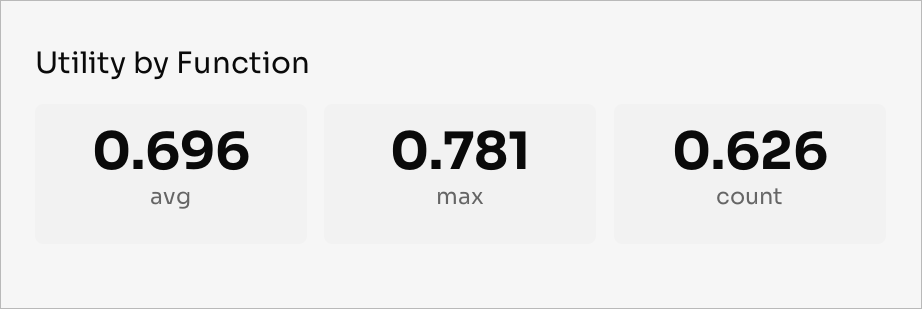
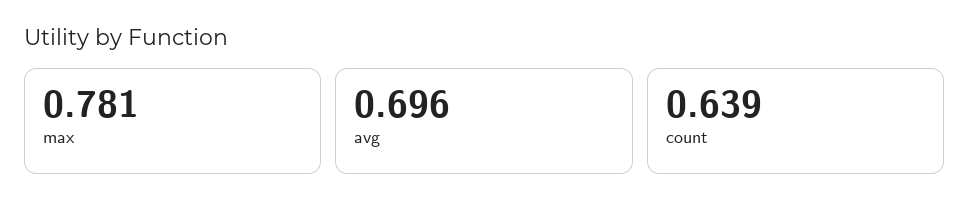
  {
    "avg": 0.696,
    "max": 0.781,
-   "count": 0.626
+   "count": 0.639
  }

